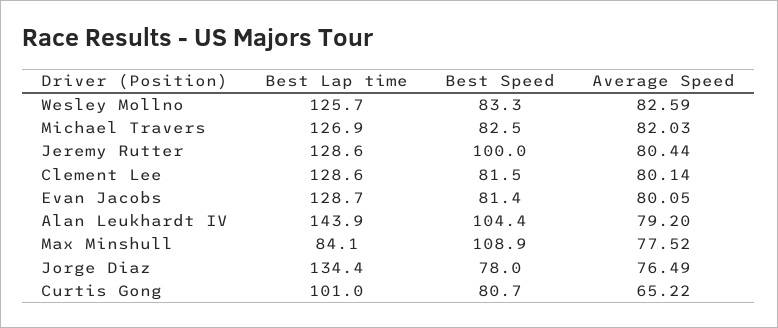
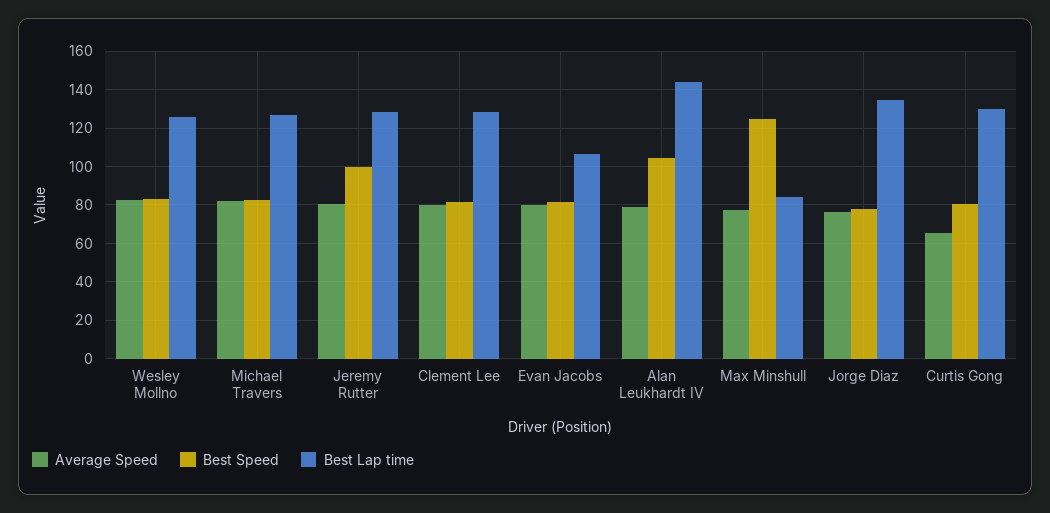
  {
    "Best Lap time": {
      "Wesley Mollno": 125.7,
      "Michael Travers": 126.9,
      "Jeremy Rutter": 128.6,
      "Clement Lee": 128.6,
-     "Evan Jacobs": 128.7,
+     "Evan Jacobs": 105,
      "Alan Leukhardt IV": 143.9,
      "Max Minshull": 84.1,
      "Jorge Diaz": 134.4,
-     "Curtis Gong": 101
+     "Curtis Gong": 130
    },
    "Best Speed": {
      "Wesley Mollno": 83.3,
      "Michael Travers": 82.5,
      "Jeremy Rutter": 100,
      "Clement Lee": 81.5,
      "Evan Jacobs": 81.4,
      "Alan Leukhardt IV": 104.4,
-     "Max Minshull": 108.9,
+     "Max Minshull": 125,
      "Jorge Diaz": 78,
      "Curtis Gong": 80.7
    },
    "Average Speed": {
      "Wesley Mollno": 82.59,
      "Michael Travers": 82.03,
      "Jeremy Rutter": 80.44,
      "Clement Lee": 80.14,
      "Evan Jacobs": 80.05,
      "Alan Leukhardt IV": 79.2,
      "Max Minshull": 77.52,
      "Jorge Diaz": 76.49,
      "Curtis Gong": 65.22
    }
  }

